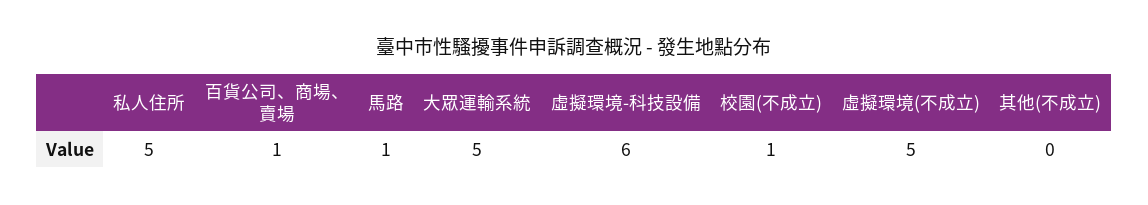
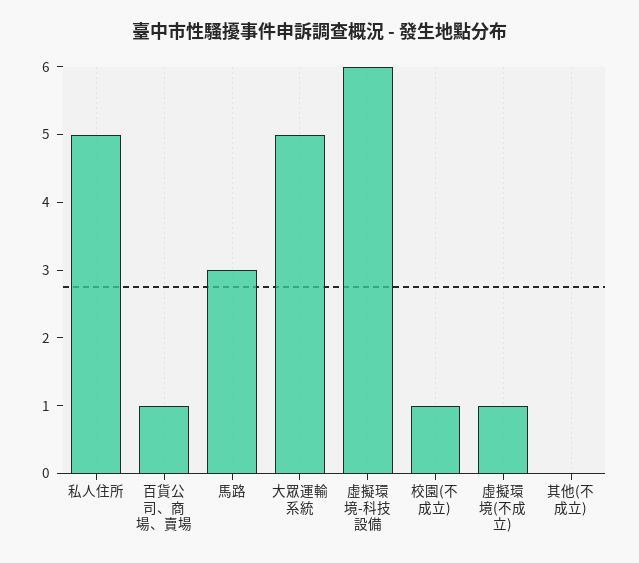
  {
    "私人住所": 5,
    "百貨公司、商場、賣場": 1,
-   "馬路": 1,
+   "馬路": 3,
    "大眾運輸系統": 5,
    "虛擬環境-科技設備": 6,
    "校園(不成立)": 1,
-   "虛擬環境(不成立)": 5,
+   "虛擬環境(不成立)": 1,
    "其他(不成立)": 0
  }

